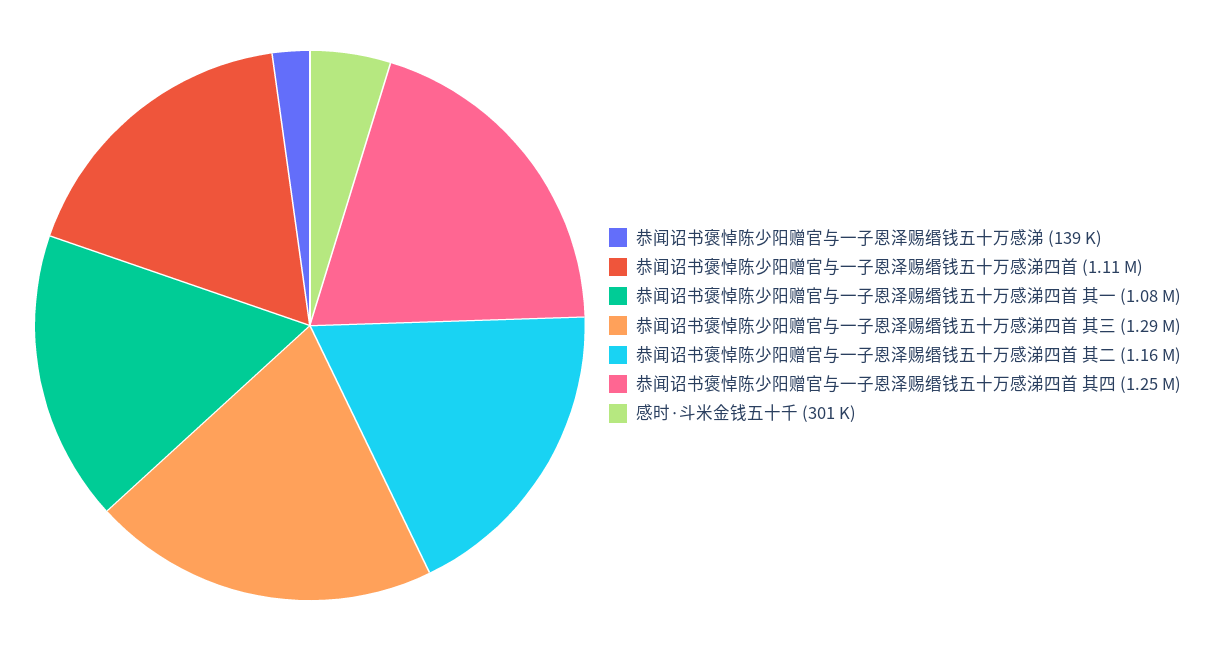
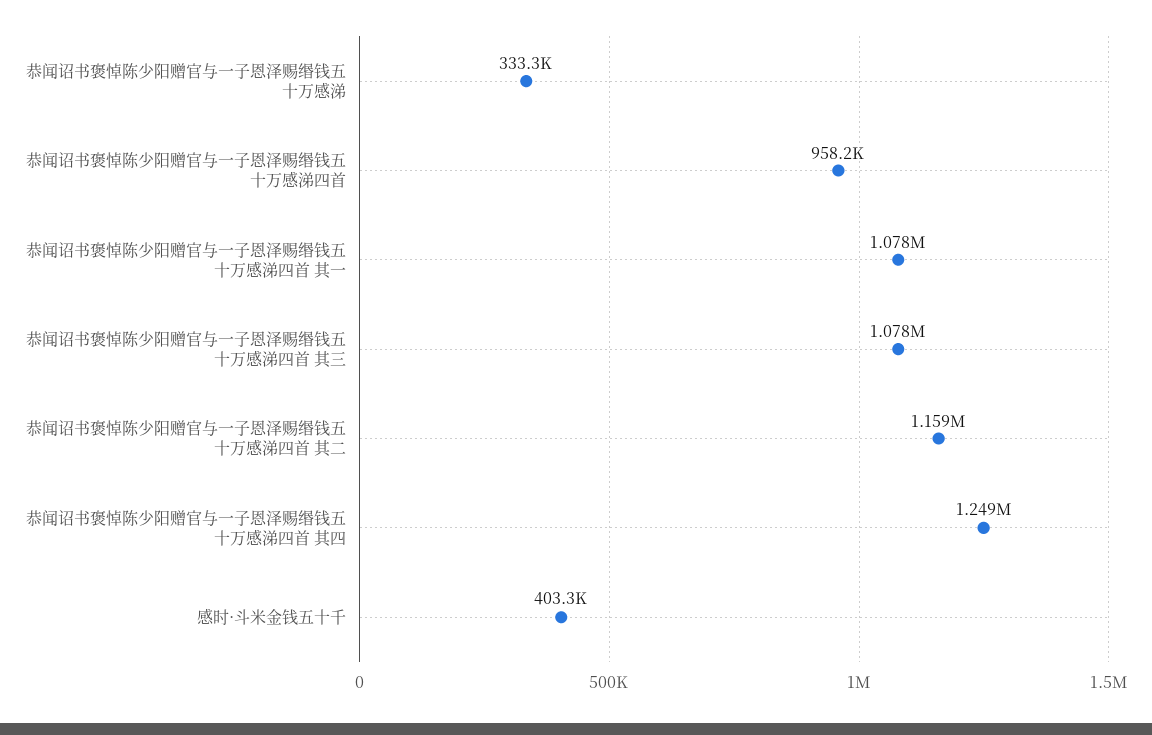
  {
-   "恭闻诏书褒悼陈少阳赠官与一子恩泽赐缗钱五十万感涕": 139000,
+   "恭闻诏书褒悼陈少阳赠官与一子恩泽赐缗钱五十万感涕": 333300,
-   "恭闻诏书褒悼陈少阳赠官与一子恩泽赐缗钱五十万感涕四首": 1110000,
+   "恭闻诏书褒悼陈少阳赠官与一子恩泽赐缗钱五十万感涕四首": 958200,
    "恭闻诏书褒悼陈少阳赠官与一子恩泽赐缗钱五十万感涕四首 其一": 1078000,
-   "恭闻诏书褒悼陈少阳赠官与一子恩泽赐缗钱五十万感涕四首 其三": 1290000,
+   "恭闻诏书褒悼陈少阳赠官与一子恩泽赐缗钱五十万感涕四首 其三": 1078000,
    "恭闻诏书褒悼陈少阳赠官与一子恩泽赐缗钱五十万感涕四首 其二": 1159000,
    "恭闻诏书褒悼陈少阳赠官与一子恩泽赐缗钱五十万感涕四首 其四": 1249000,
-   "感时·斗米金钱五十千": 301000
+   "感时·斗米金钱五十千": 403300
  }

